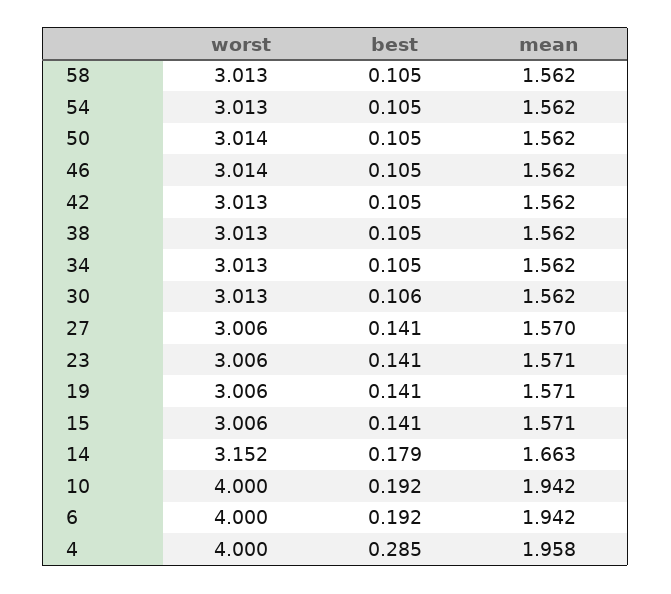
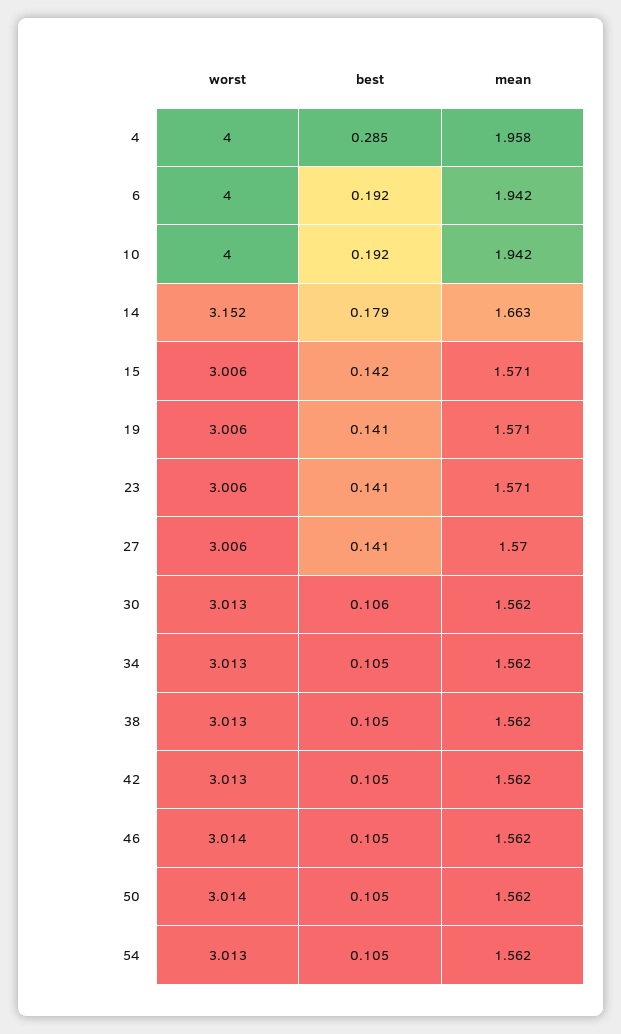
  {
    "worst": {
-     "58": 3.013,
      "54": 3.013,
      "50": 3.014,
      "46": 3.014,
      "42": 3.013,
      "38": 3.013,
      "34": 3.013,
      "30": 3.013,
      "27": 3.006,
      "23": 3.006,
      "19": 3.006,
      "15": 3.006,
      "14": 3.152,
      "10": 4,
      "6": 4,
      "4": 4
    },
    "best": {
-     "58": 0.105,
      "54": 0.105,
      "50": 0.105,
      "46": 0.105,
      "42": 0.105,
      "38": 0.105,
      "34": 0.105,
      "30": 0.106,
      "27": 0.141,
      "23": 0.141,
      "19": 0.141,
-     "15": 0.141,
+     "15": 0.142,
      "14": 0.179,
      "10": 0.192,
      "6": 0.192,
      "4": 0.285
    },
    "mean": {
-     "58": 1.562,
      "54": 1.562,
      "50": 1.562,
      "46": 1.562,
      "42": 1.562,
      "38": 1.562,
      "34": 1.562,
      "30": 1.562,
      "27": 1.57,
      "23": 1.571,
      "19": 1.571,
      "15": 1.571,
      "14": 1.663,
      "10": 1.942,
      "6": 1.942,
      "4": 1.958
    }
  }

